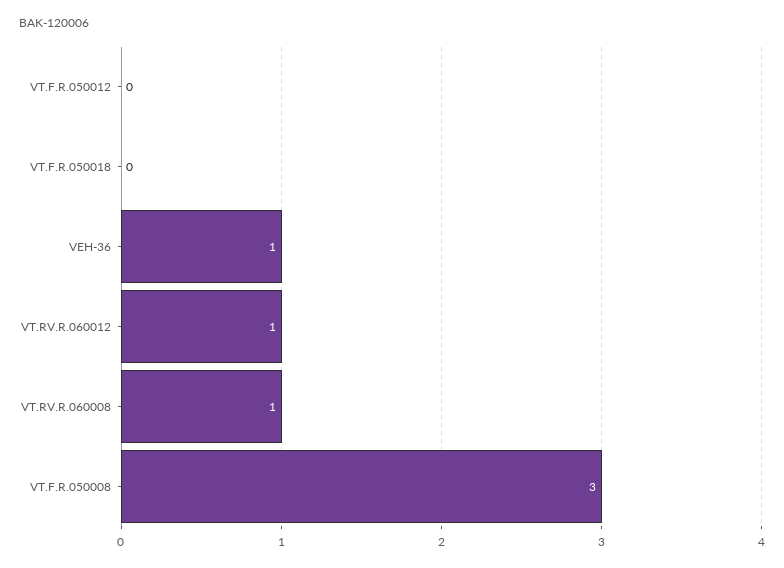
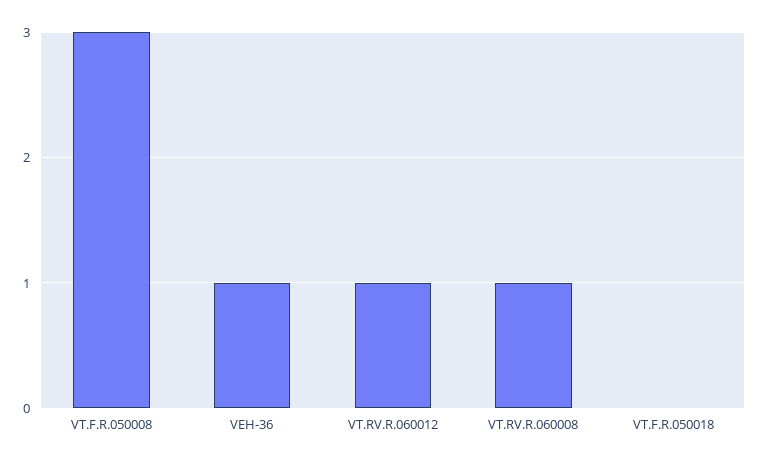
  {
-   "VT.F.R.050012": 0,
    "VT.F.R.050018": 0,
    "VEH-36": 1,
    "VT.RV.R.060012": 1,
    "VT.RV.R.060008": 1,
    "VT.F.R.050008": 3
  }

